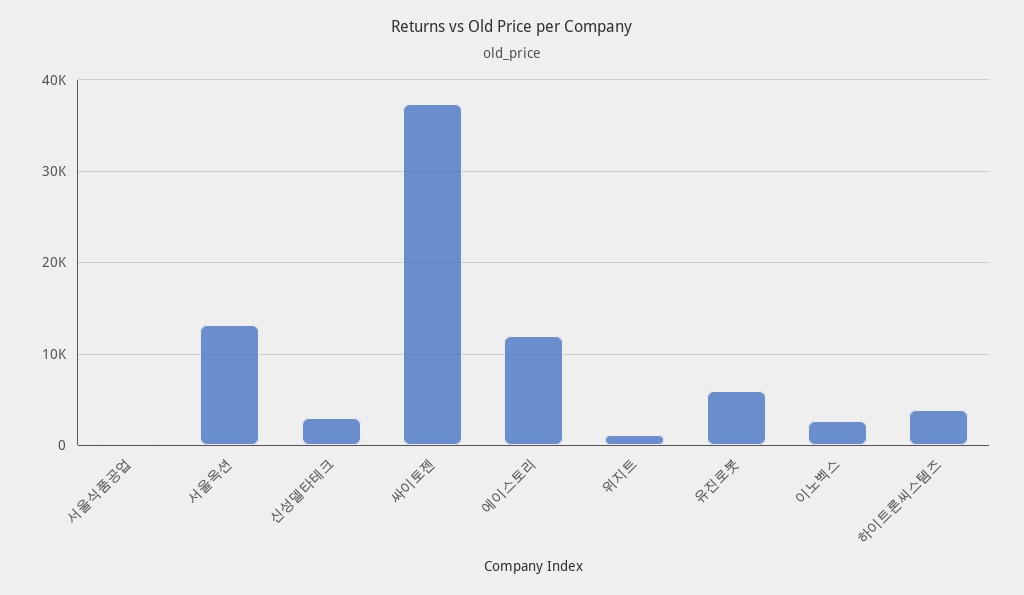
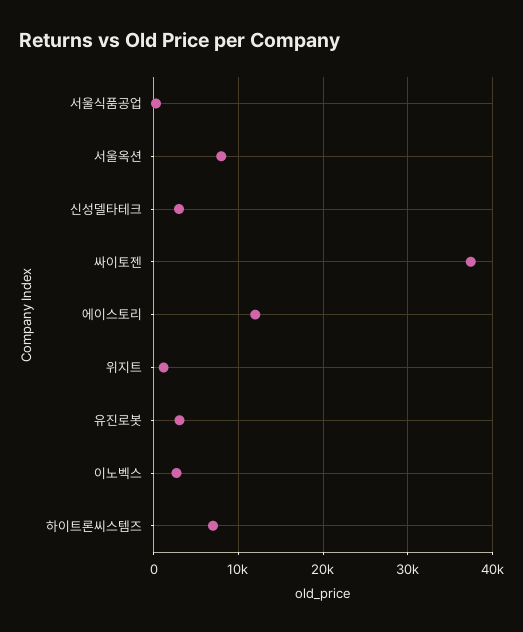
  {
    "서울식품공업": 0,
-   "서울옥션": 13000,
+   "서울옥션": 8000,
    "신성델타테크": 3000,
    "싸이토젠": 37000,
    "에이스토리": 12000,
    "위지트": 1000,
-   "유진로봇": 6000,
+   "유진로봇": 3000,
    "이노벡스": 3000,
-   "하이트론씨스템즈": 4000
+   "하이트론씨스템즈": 7000
  }

